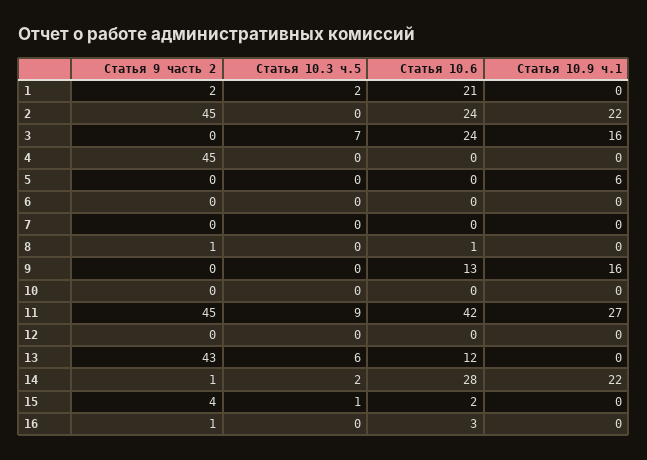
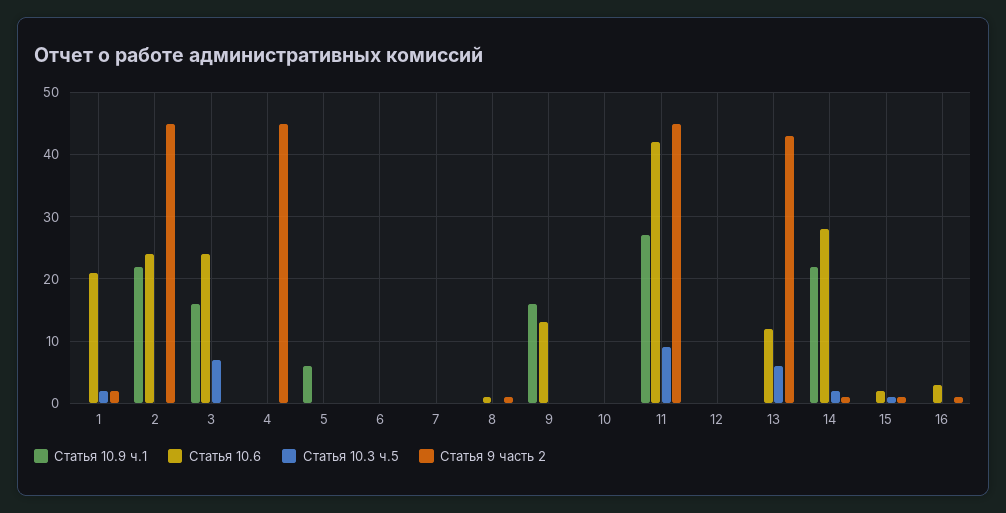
  {
    "Статья 9 часть 2": {
      "1": 2,
      "2": 45,
      "3": 0,
      "4": 45,
      "5": 0,
      "6": 0,
      "7": 0,
      "8": 1,
      "9": 0,
      "10": 0,
      "11": 45,
      "12": 0,
      "13": 43,
      "14": 1,
-     "15": 4,
+     "15": 1,
      "16": 1
    },
    "Статья 10.3 ч.5": {
      "1": 2,
      "2": 0,
      "3": 7,
      "4": 0,
      "5": 0,
      "6": 0,
      "7": 0,
      "8": 0,
      "9": 0,
      "10": 0,
      "11": 9,
      "12": 0,
      "13": 6,
      "14": 2,
      "15": 1,
      "16": 0
    },
    "Статья 10.6": {
      "1": 21,
      "2": 24,
      "3": 24,
      "4": 0,
      "5": 0,
      "6": 0,
      "7": 0,
      "8": 1,
      "9": 13,
      "10": 0,
      "11": 42,
      "12": 0,
      "13": 12,
      "14": 28,
      "15": 2,
      "16": 3
    },
    "Статья 10.9 ч.1": {
      "1": 0,
      "2": 22,
      "3": 16,
      "4": 0,
      "5": 6,
      "6": 0,
      "7": 0,
      "8": 0,
      "9": 16,
      "10": 0,
      "11": 27,
      "12": 0,
      "13": 0,
      "14": 22,
      "15": 0,
      "16": 0
    }
  }

